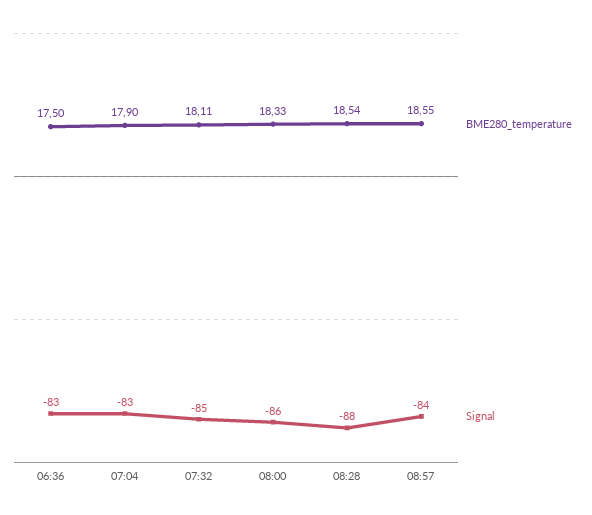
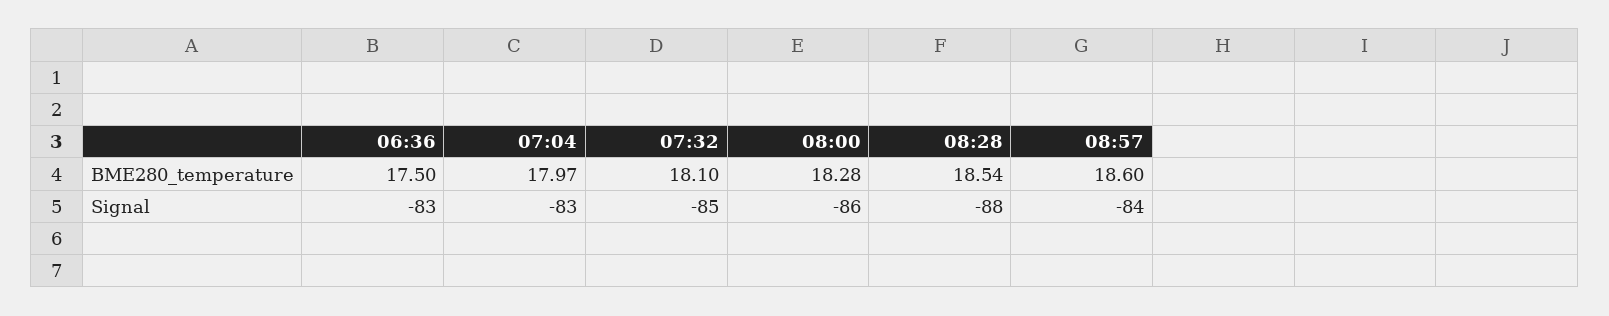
  {
    "BME280_temperature": {
      "06:36": 17.5,
-     "07:04": 17.9,
+     "07:04": 17.97,
-     "07:32": 18.11,
+     "07:32": 18.1,
-     "08:00": 18.33,
+     "08:00": 18.28,
      "08:28": 18.54,
-     "08:57": 18.55
+     "08:57": 18.6
    },
    "Signal": {
      "06:36": -83,
      "07:04": -83,
      "07:32": -85,
      "08:00": -86,
      "08:28": -88,
      "08:57": -84
    }
  }

